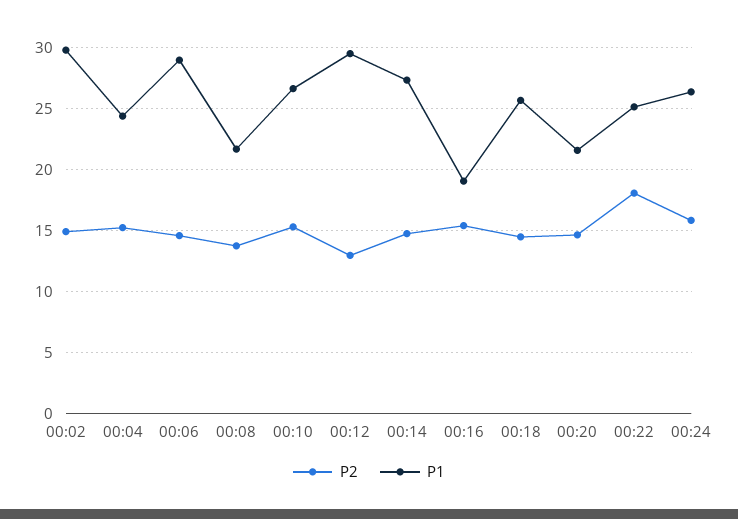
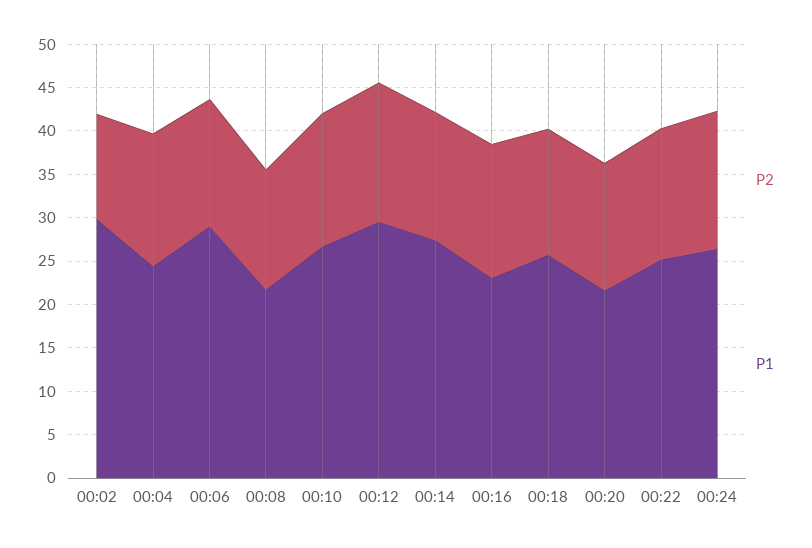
  {
    "P2": {
-     "00:02": 15,
+     "00:02": 12,
      "00:04": 15.5,
      "00:06": 14.5,
      "00:08": 14,
      "00:10": 15.5,
-     "00:12": 13,
+     "00:12": 16,
      "00:14": 15,
      "00:16": 15.5,
      "00:18": 14.5,
      "00:20": 14.5,
-     "00:22": 18,
+     "00:22": 15,
      "00:24": 16
    },
    "P1": {
      "00:02": 30,
      "00:04": 24.5,
      "00:06": 29,
      "00:08": 21.5,
      "00:10": 26.5,
      "00:12": 29.5,
      "00:14": 27.5,
-     "00:16": 19,
+     "00:16": 23,
      "00:18": 25.5,
      "00:20": 21.5,
      "00:22": 25,
      "00:24": 26.5
    }
  }

